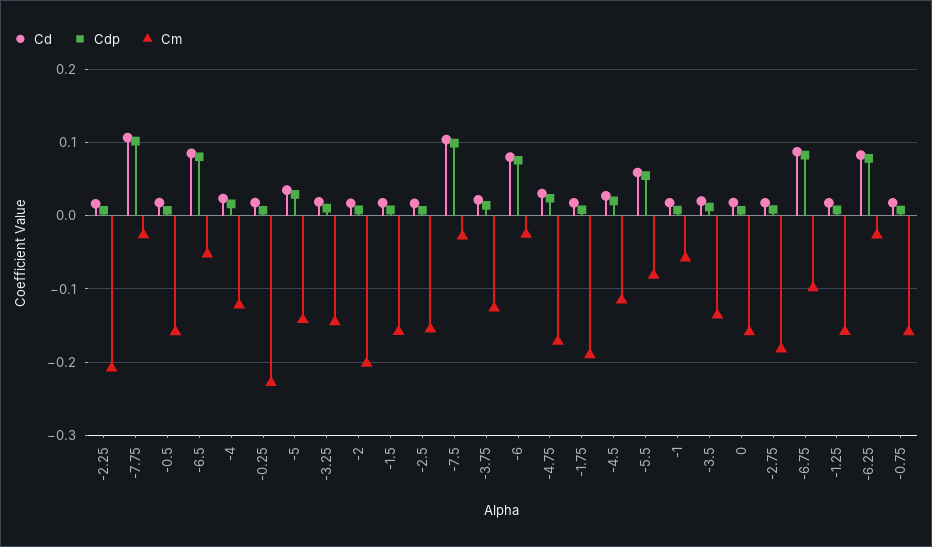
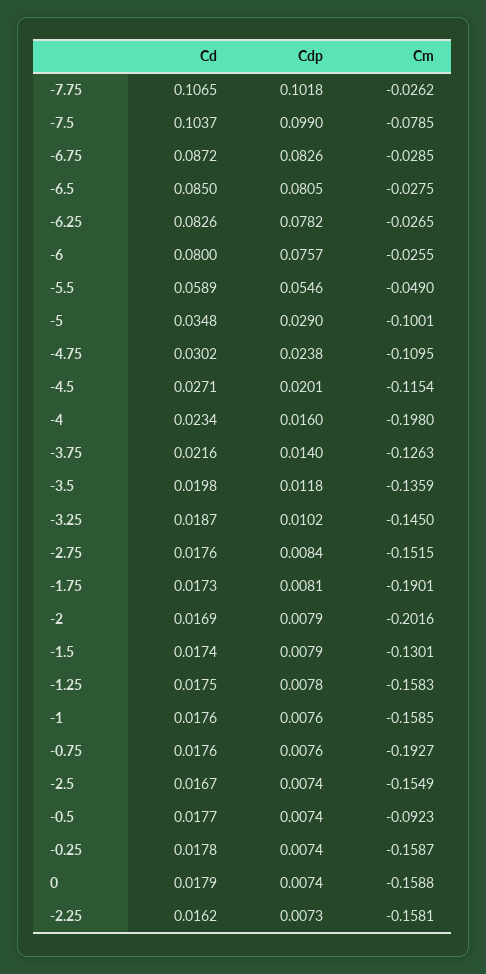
  {
    "Cd": {
      "-2.25": 0.0162,
      "-7.75": 0.1065,
      "-0.5": 0.0177,
      "-6.5": 0.085,
      "-4": 0.0234,
      "-0.25": 0.0178,
      "-5": 0.0348,
      "-3.25": 0.0187,
      "-2": 0.0169,
      "-1.5": 0.0174,
      "-2.5": 0.0167,
      "-7.5": 0.1037,
      "-3.75": 0.0216,
      "-6": 0.08,
      "-4.75": 0.0302,
      "-1.75": 0.0173,
      "-4.5": 0.0271,
      "-5.5": 0.0589,
      "-1": 0.0176,
      "-3.5": 0.0198,
      "0": 0.0179,
      "-2.75": 0.0176,
      "-6.75": 0.0872,
      "-1.25": 0.0175,
      "-6.25": 0.0826,
      "-0.75": 0.0176
    },
    "Cdp": {
      "-2.25": 0.0073,
      "-7.75": 0.1018,
      "-0.5": 0.0074,
      "-6.5": 0.0805,
      "-4": 0.016,
      "-0.25": 0.0074,
      "-5": 0.029,
      "-3.25": 0.0102,
      "-2": 0.0079,
      "-1.5": 0.0079,
      "-2.5": 0.0074,
      "-7.5": 0.099,
      "-3.75": 0.014,
      "-6": 0.0757,
      "-4.75": 0.0238,
      "-1.75": 0.0081,
      "-4.5": 0.0201,
      "-5.5": 0.0546,
      "-1": 0.0076,
      "-3.5": 0.0118,
      "0": 0.0074,
      "-2.75": 0.0084,
      "-6.75": 0.0826,
      "-1.25": 0.0078,
      "-6.25": 0.0782,
      "-0.75": 0.0076
    },
    "Cm": {
-     "-2.25": -0.21,
+     "-2.25": -0.1581,
      "-7.75": -0.0262,
-     "-0.5": -0.16,
+     "-0.5": -0.0923,
-     "-6.5": -0.05,
+     "-6.5": -0.0275,
-     "-4": -0.12,
+     "-4": -0.198,
-     "-0.25": -0.23,
+     "-0.25": -0.1587,
-     "-5": -0.14,
+     "-5": -0.1001,
      "-3.25": -0.145,
      "-2": -0.2016,
-     "-1.5": -0.16,
+     "-1.5": -0.1301,
      "-2.5": -0.1549,
-     "-7.5": -0.03,
+     "-7.5": -0.0785,
      "-3.75": -0.1263,
      "-6": -0.0255,
-     "-4.75": -0.17,
+     "-4.75": -0.1095,
      "-1.75": -0.1901,
      "-4.5": -0.1154,
-     "-5.5": -0.08,
+     "-5.5": -0.049,
-     "-1": -0.06,
+     "-1": -0.1585,
      "-3.5": -0.1359,
      "0": -0.1588,
-     "-2.75": -0.18,
+     "-2.75": -0.1515,
-     "-6.75": -0.1,
+     "-6.75": -0.0285,
      "-1.25": -0.1583,
      "-6.25": -0.0265,
-     "-0.75": -0.16
+     "-0.75": -0.1927
    }
  }

